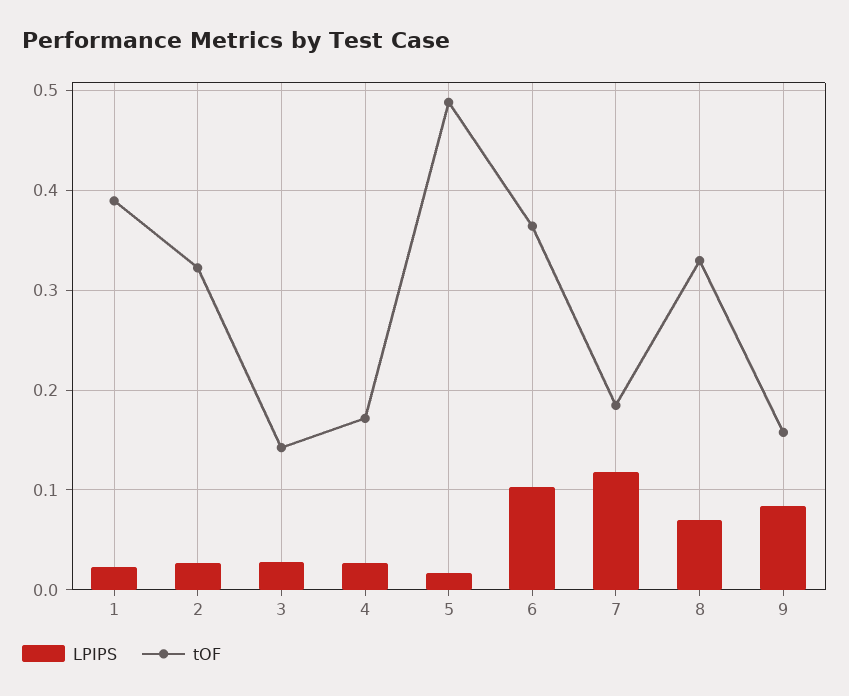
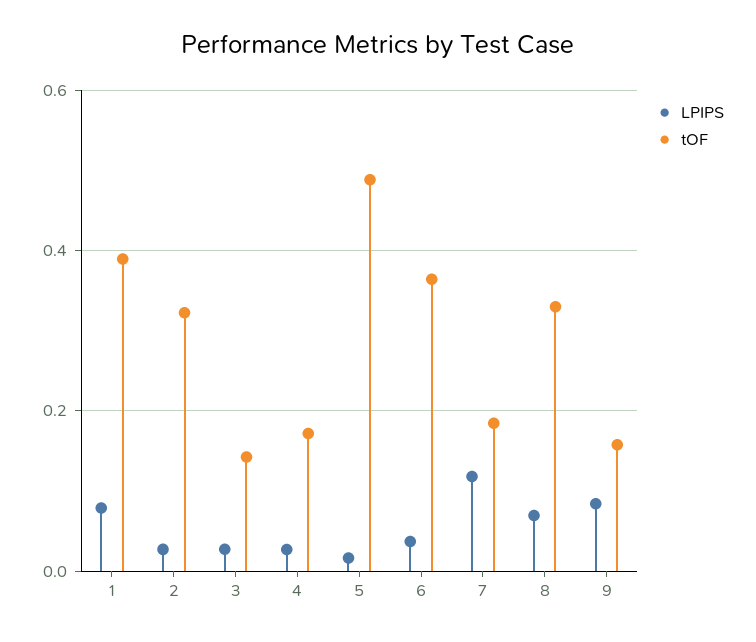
  {
    "LPIPS": {
-     "1": 0.02,
+     "1": 0.08,
      "2": 0.03,
      "3": 0.03,
      "4": 0.03,
      "5": 0.02,
-     "6": 0.1,
+     "6": 0.04,
      "7": 0.12,
      "8": 0.07,
      "9": 0.08
    },
    "tOF": {
      "1": 0.39,
      "2": 0.32,
      "3": 0.14,
      "4": 0.17,
      "5": 0.49,
      "6": 0.36,
      "7": 0.18,
      "8": 0.33,
      "9": 0.16
    }
  }

